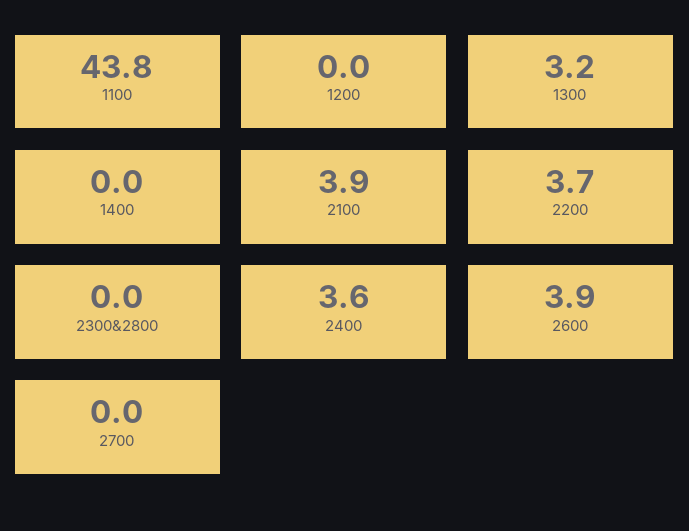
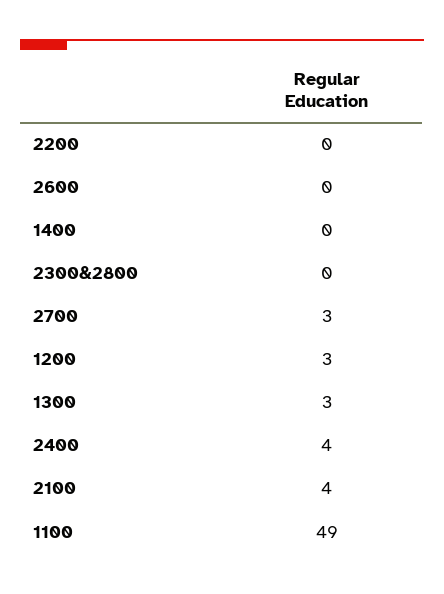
  {
-   "1100": 43.8,
+   "1100": 49,
-   "1200": 0,
+   "1200": 3,
    "1300": 3.2,
    "1400": 0,
    "2100": 3.9,
-   "2200": 3.7,
+   "2200": 0,
    "2300&2800": 0,
    "2400": 3.6,
-   "2600": 3.9,
+   "2600": 0,
-   "2700": 0
+   "2700": 3
  }

